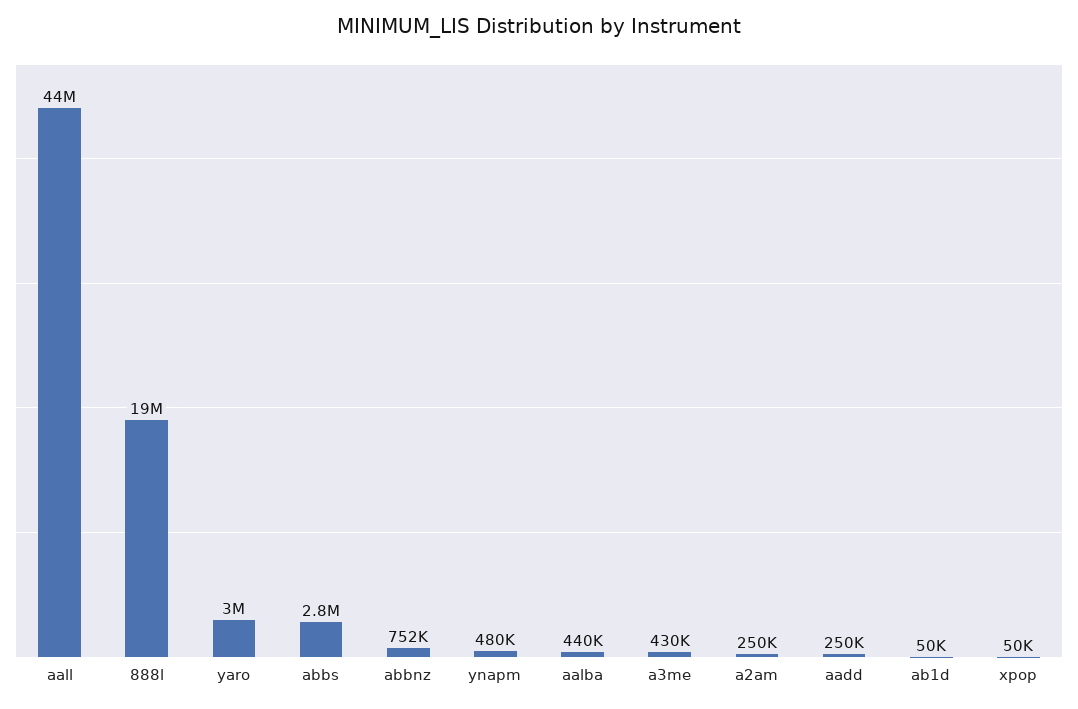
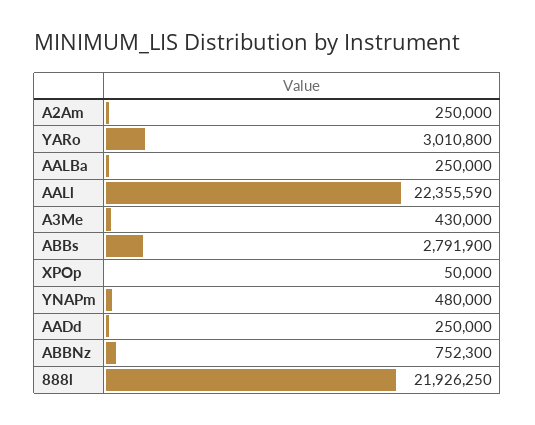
  {
-   "aall": 44000000,
+   "aall": 22355590,
-   "888l": 19000000,
+   "888l": 21926250,
    "yaro": 3010800,
    "abbs": 2791900,
    "abbnz": 752300,
    "ynapm": 480000,
-   "aalba": 440000,
+   "aalba": 250000,
    "a3me": 430000,
    "a2am": 250000,
    "aadd": 250000,
-   "ab1d": 50000,
    "xpop": 50000
  }

